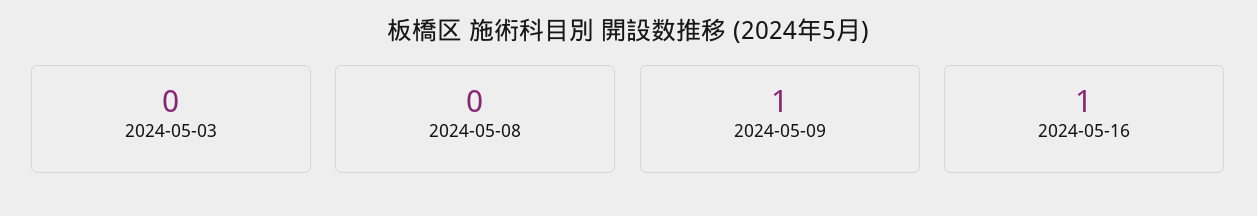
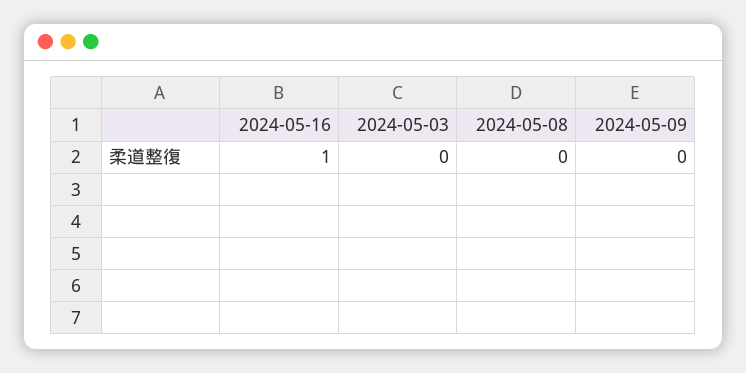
  {
    "2024-05-03": 0,
    "2024-05-08": 0,
-   "2024-05-09": 1,
+   "2024-05-09": 0,
    "2024-05-16": 1
  }

